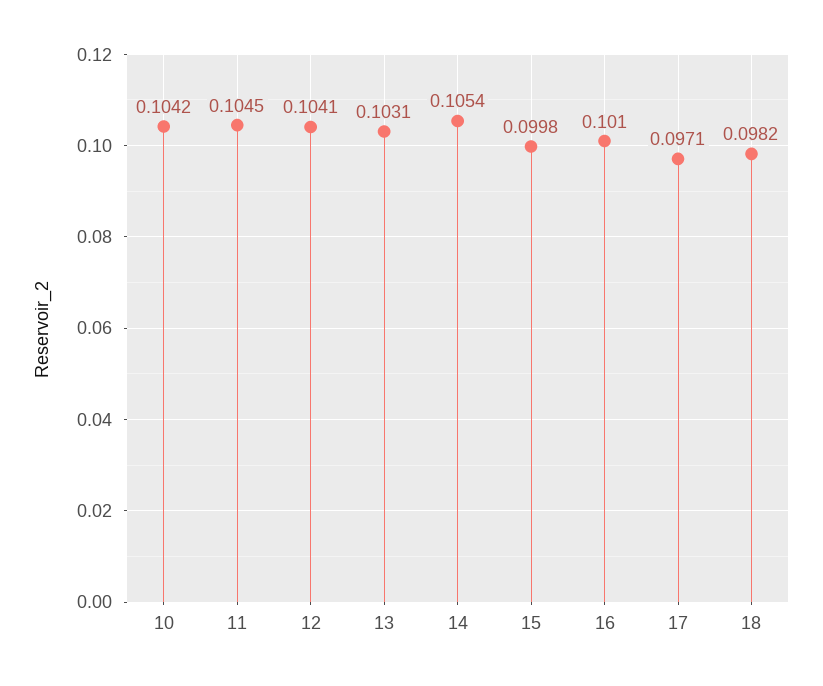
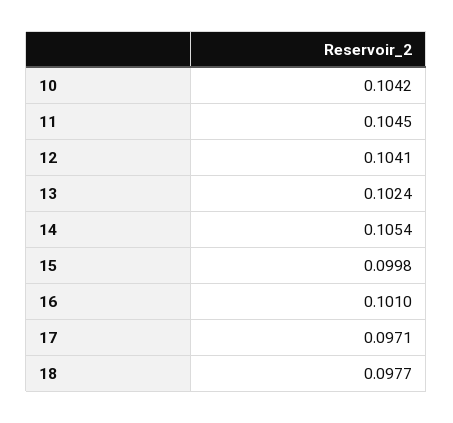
  {
    "10": 0.1042,
    "11": 0.1045,
    "12": 0.1041,
-   "13": 0.1031,
+   "13": 0.1024,
    "14": 0.1054,
    "15": 0.0998,
    "16": 0.101,
    "17": 0.0971,
-   "18": 0.0982
+   "18": 0.0977
  }

